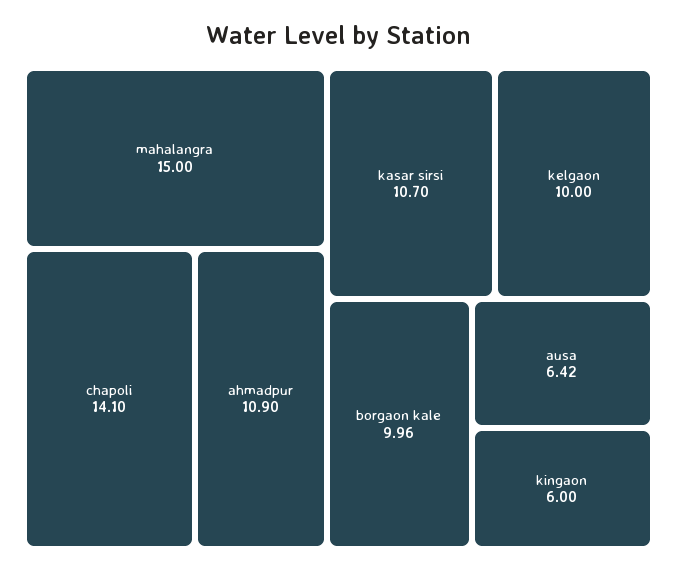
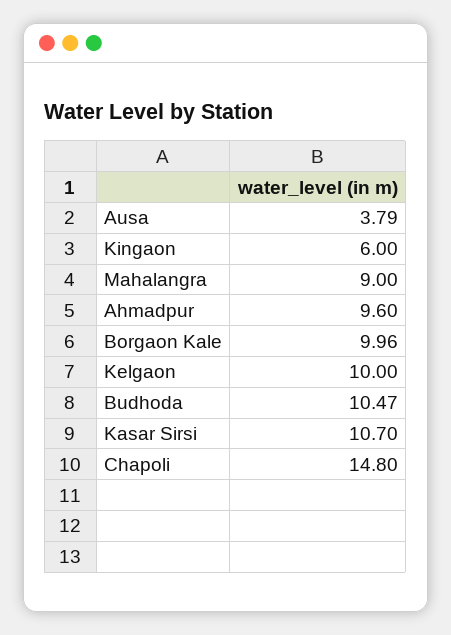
  {
-   "mahalangra": 15,
+   "mahalangra": 9,
-   "chapoli": 14.1,
+   "chapoli": 14.8,
-   "ahmadpur": 10.9,
+   "ahmadpur": 9.6,
    "kasar sirsi": 10.7,
    "kelgaon": 10,
    "borgaon kale": 9.96,
-   "ausa": 6.42,
+   "ausa": 3.79,
-   "kingaon": 6
+   "kingaon": 6,
+   "Budhoda": 10.47
  }

